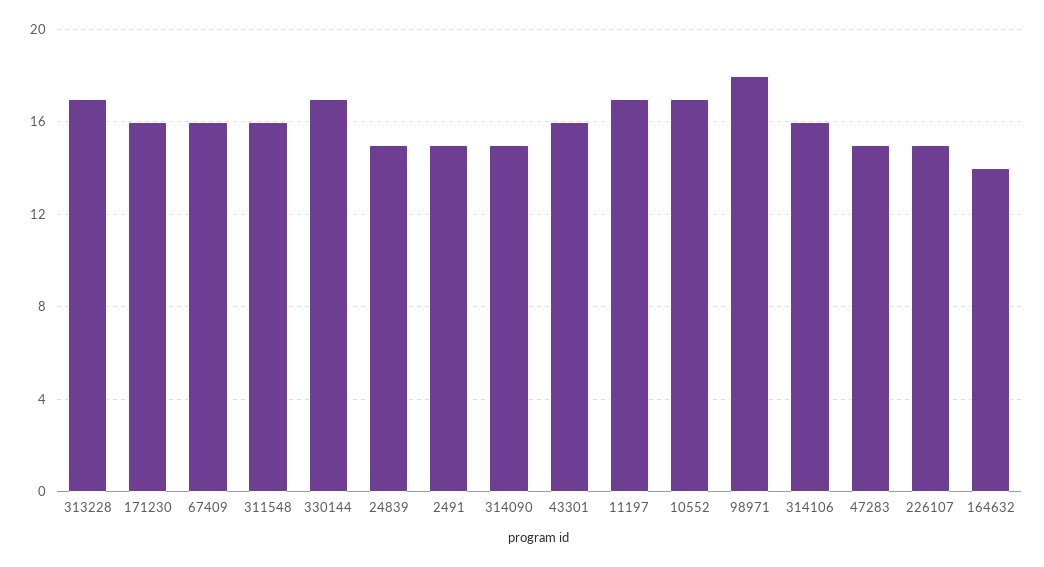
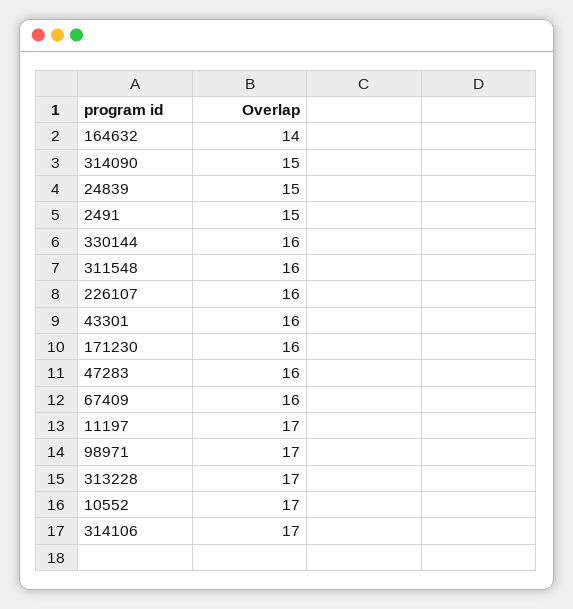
  {
    "313228": 17,
    "171230": 16,
    "67409": 16,
    "311548": 16,
-   "330144": 17,
+   "330144": 16,
    "24839": 15,
    "2491": 15,
    "314090": 15,
    "43301": 16,
    "11197": 17,
    "10552": 17,
-   "98971": 18,
+   "98971": 17,
-   "314106": 16,
+   "314106": 17,
-   "47283": 15,
+   "47283": 16,
-   "226107": 15,
+   "226107": 16,
    "164632": 14
  }

